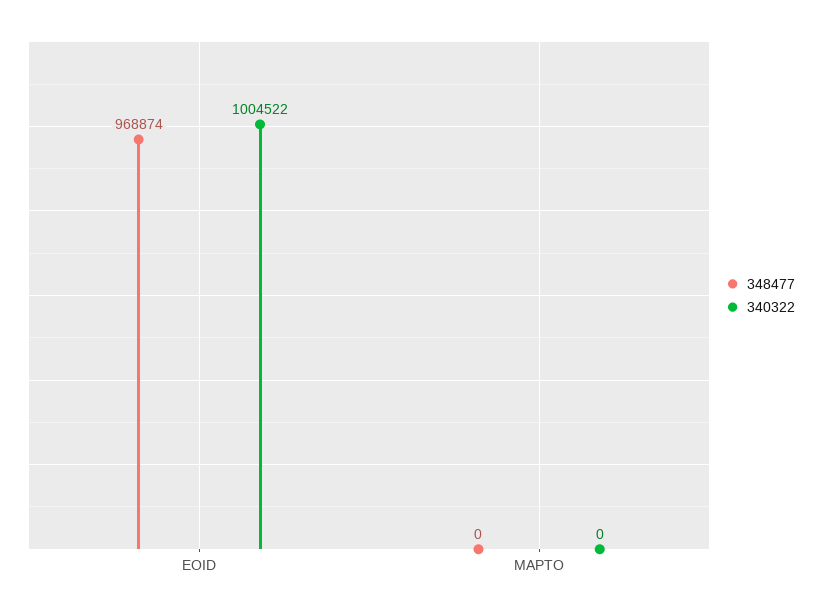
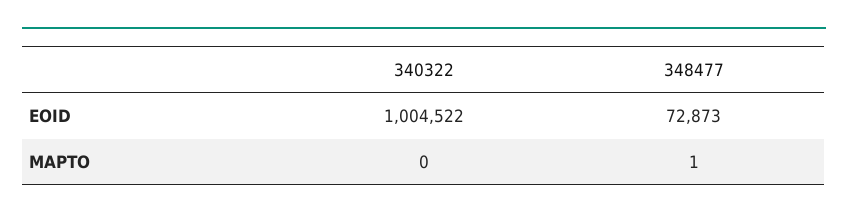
  {
    "348477": {
-     "EOID": 968874,
+     "EOID": 72873,
-     "MAPTO": 0
+     "MAPTO": 1
    },
    "340322": {
      "EOID": 1004522,
      "MAPTO": 0
    }
  }

